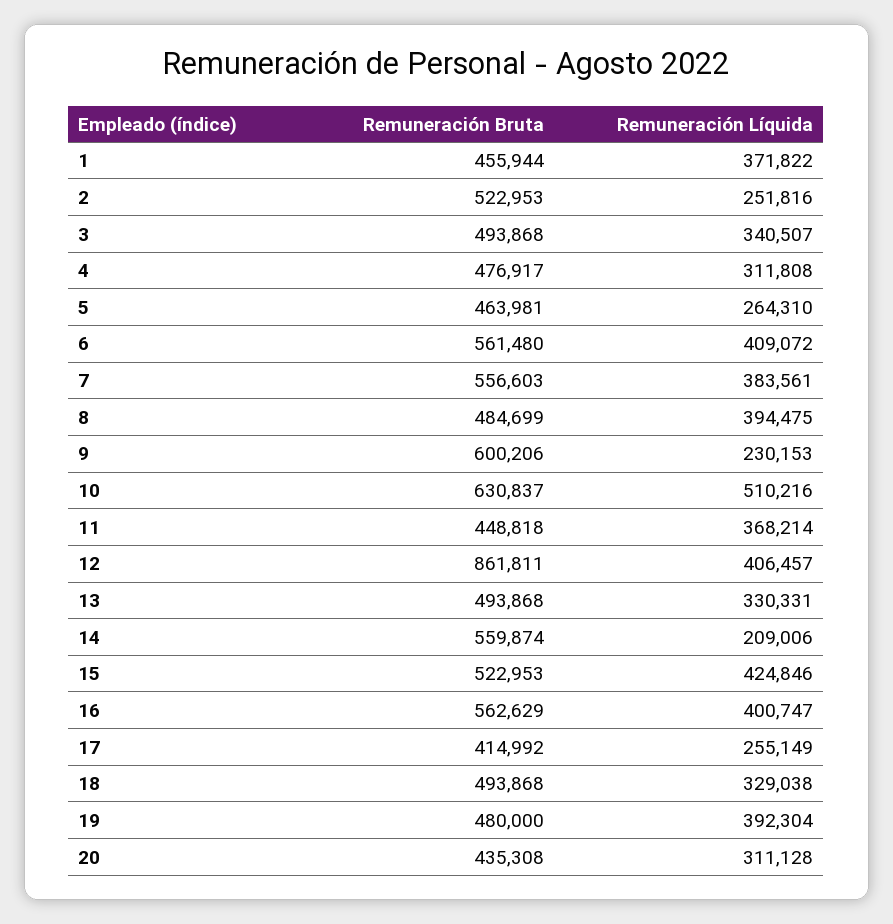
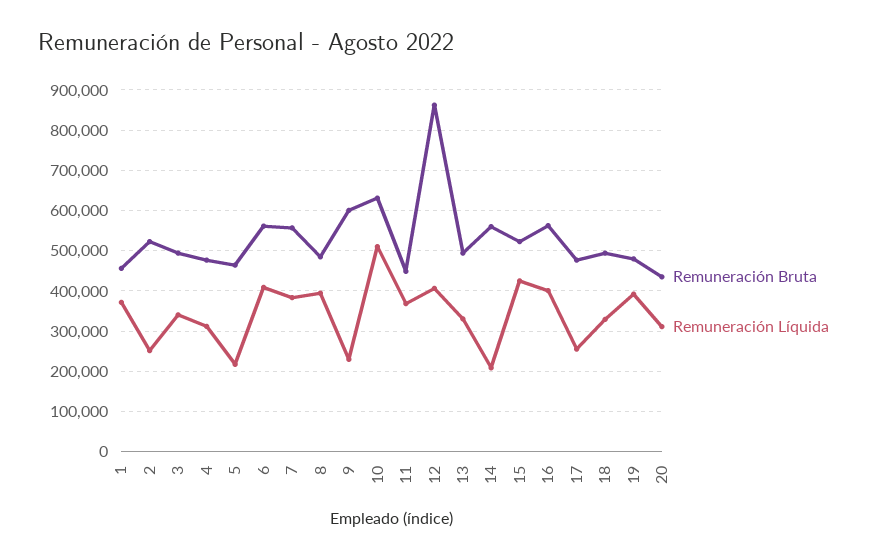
  {
    "Remuneración Bruta": {
      "1": 455944,
      "2": 522953,
      "3": 493868,
      "4": 476917,
      "5": 463981,
      "6": 561480,
      "7": 556603,
      "8": 484699,
      "9": 600206,
      "10": 630837,
      "11": 448818,
      "12": 861811,
      "13": 493868,
      "14": 559874,
      "15": 522953,
      "16": 562629,
-     "17": 414992,
+     "17": 480000,
      "18": 493868,
      "19": 480000,
      "20": 435308
    },
    "Remuneración Líquida": {
      "1": 371822,
      "2": 251816,
      "3": 340507,
      "4": 311808,
-     "5": 264310,
+     "5": 220000,
      "6": 409072,
      "7": 383561,
      "8": 394475,
      "9": 230153,
      "10": 510216,
      "11": 368214,
      "12": 406457,
      "13": 330331,
      "14": 209006,
      "15": 424846,
      "16": 400747,
      "17": 255149,
      "18": 329038,
      "19": 392304,
      "20": 311128
    }
  }

